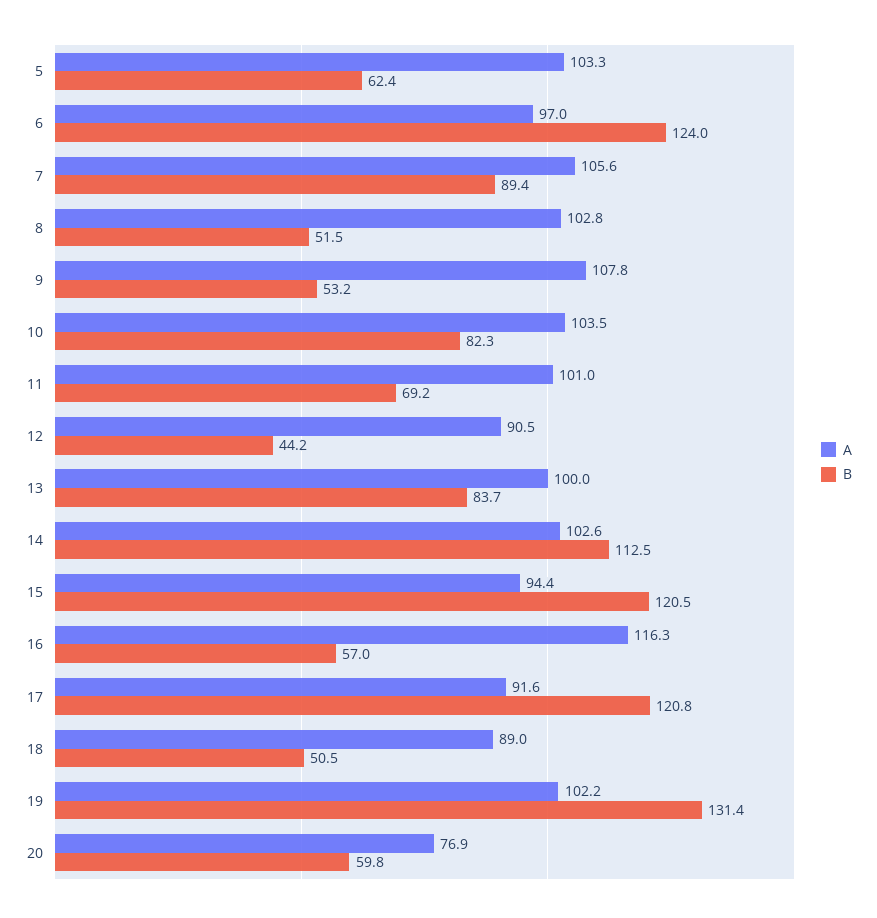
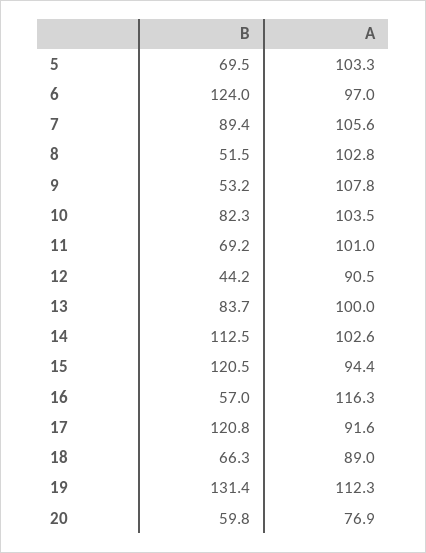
  {
    "A": {
      "5": 103.3,
      "6": 97,
      "7": 105.6,
      "8": 102.8,
      "9": 107.8,
      "10": 103.5,
      "11": 101,
      "12": 90.5,
      "13": 100,
      "14": 102.6,
      "15": 94.4,
      "16": 116.3,
      "17": 91.6,
      "18": 89,
-     "19": 102.2,
+     "19": 112.3,
      "20": 76.9
    },
    "B": {
-     "5": 62.4,
+     "5": 69.5,
      "6": 124,
      "7": 89.4,
      "8": 51.5,
      "9": 53.2,
      "10": 82.3,
      "11": 69.2,
      "12": 44.2,
      "13": 83.7,
      "14": 112.5,
      "15": 120.5,
      "16": 57,
      "17": 120.8,
-     "18": 50.5,
+     "18": 66.3,
      "19": 131.4,
      "20": 59.8
    }
  }

